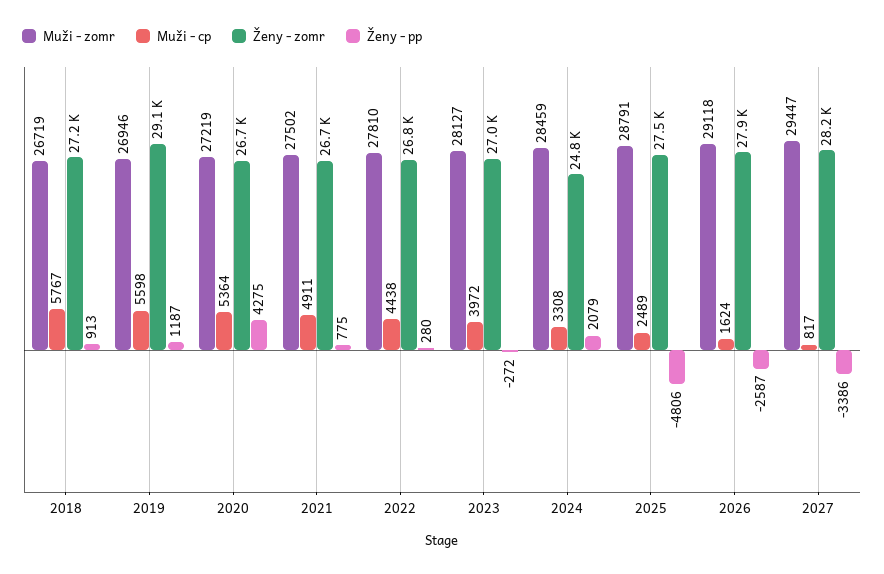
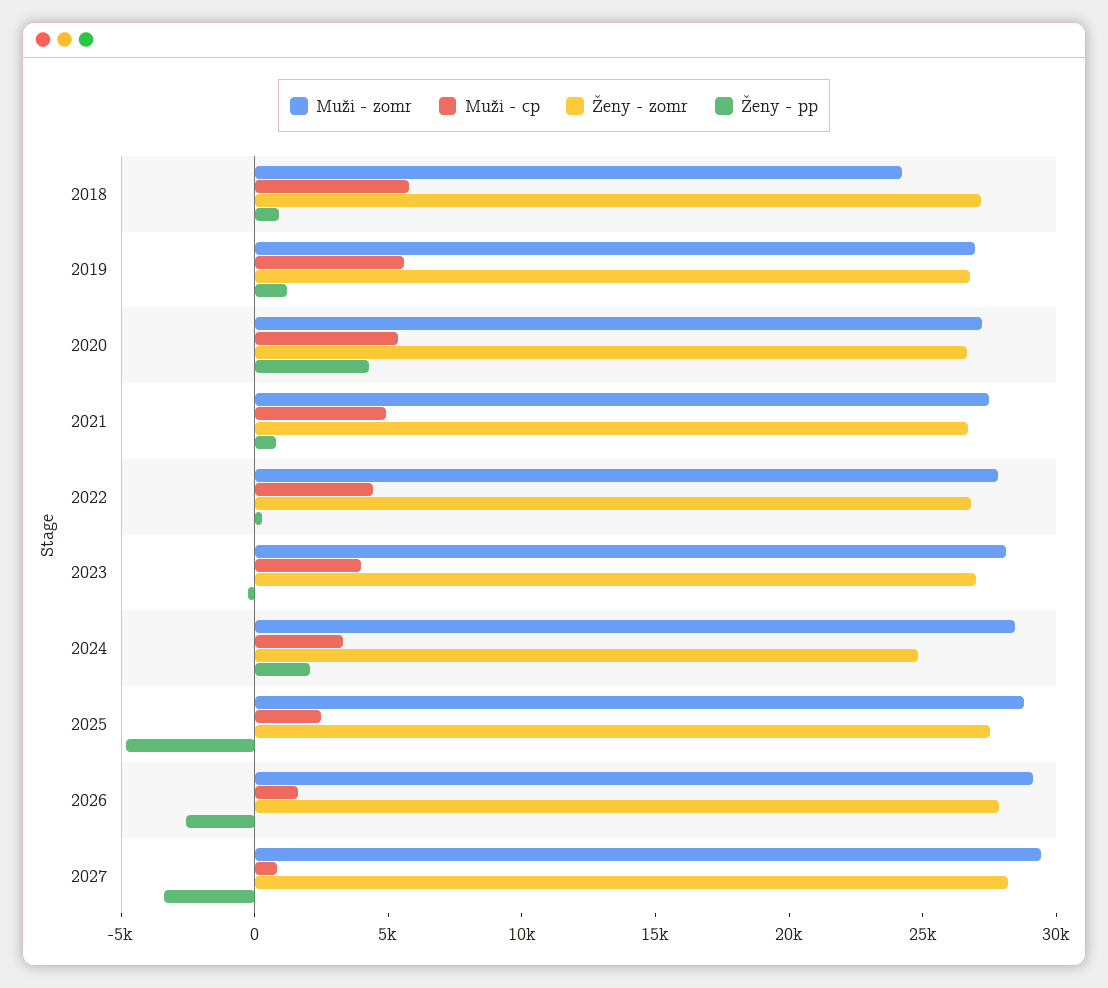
  {
    "Muži - zomr": {
-     "2018": 26719,
+     "2018": 24000,
      "2019": 26946,
      "2020": 27219,
      "2021": 27502,
      "2022": 27810,
      "2023": 28127,
      "2024": 28459,
      "2025": 28791,
      "2026": 29118,
      "2027": 29447
    },
    "Muži - cp": {
      "2018": 5767,
      "2019": 5598,
      "2020": 5364,
      "2021": 4911,
      "2022": 4438,
      "2023": 3972,
      "2024": 3308,
      "2025": 2489,
      "2026": 1624,
      "2027": 817
    },
    "Ženy - zomr": {
      "2018": 27200,
-     "2019": 29100,
+     "2019": 27000,
      "2020": 26700,
      "2021": 26700,
      "2022": 26800,
      "2023": 27000,
      "2024": 24800,
      "2025": 27500,
      "2026": 27900,
      "2027": 28200
    },
    "Ženy - pp": {
      "2018": 913,
      "2019": 1187,
      "2020": 4275,
      "2021": 775,
      "2022": 280,
      "2023": -272,
      "2024": 2079,
      "2025": -4806,
      "2026": -2587,
      "2027": -3386
    }
  }

